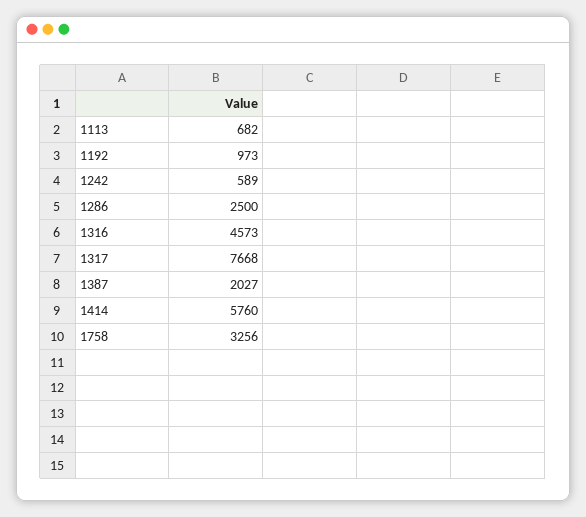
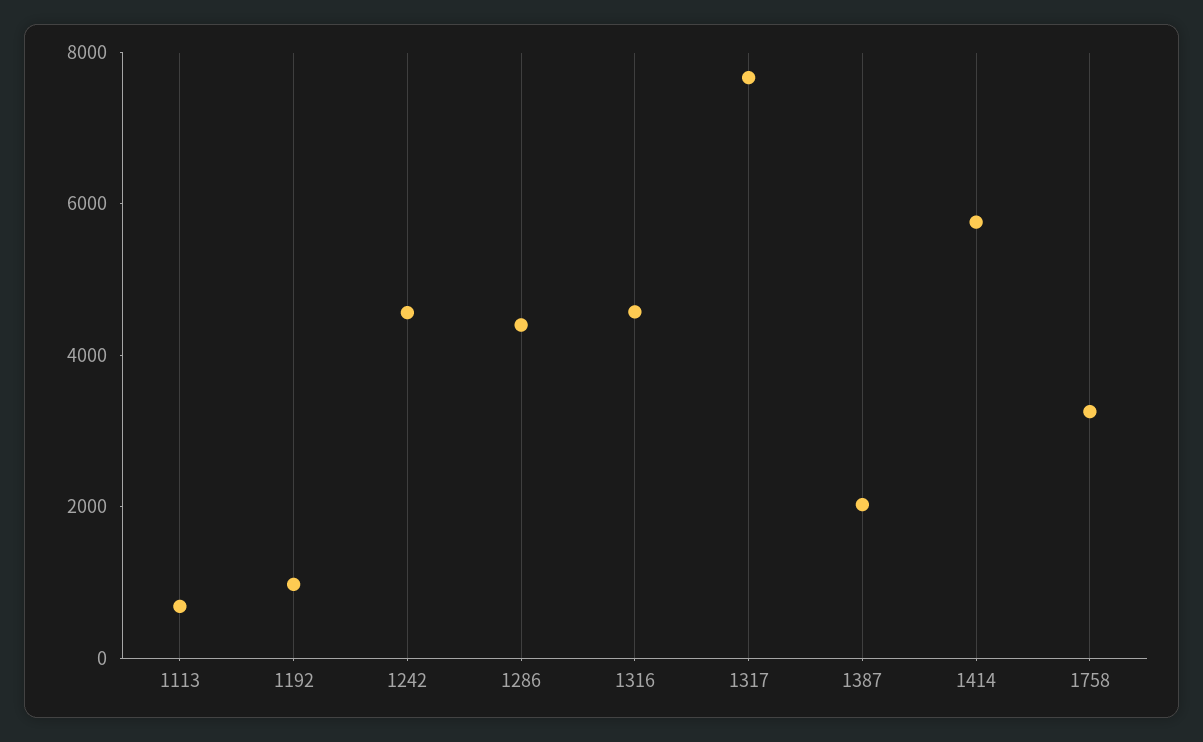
  {
    "1113": 682,
    "1192": 973,
-   "1242": 589,
+   "1242": 4500,
-   "1286": 2500,
+   "1286": 4500,
    "1316": 4573,
    "1317": 7668,
    "1387": 2027,
    "1414": 5760,
    "1758": 3256
  }

